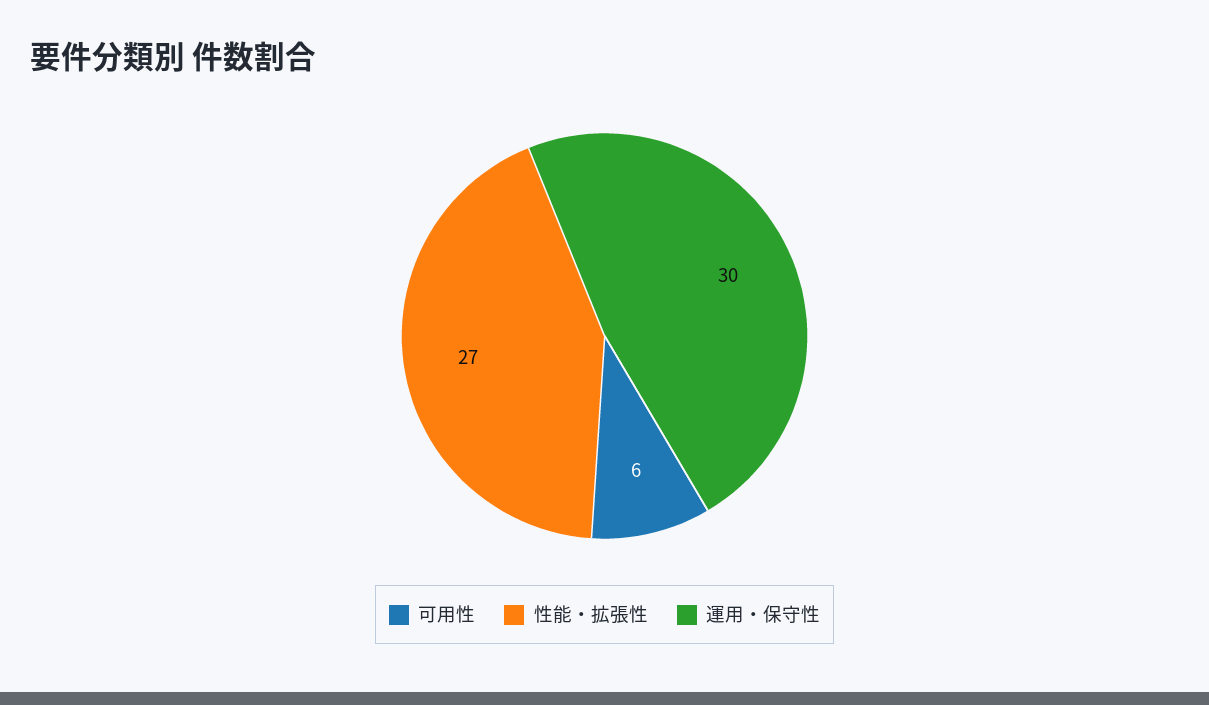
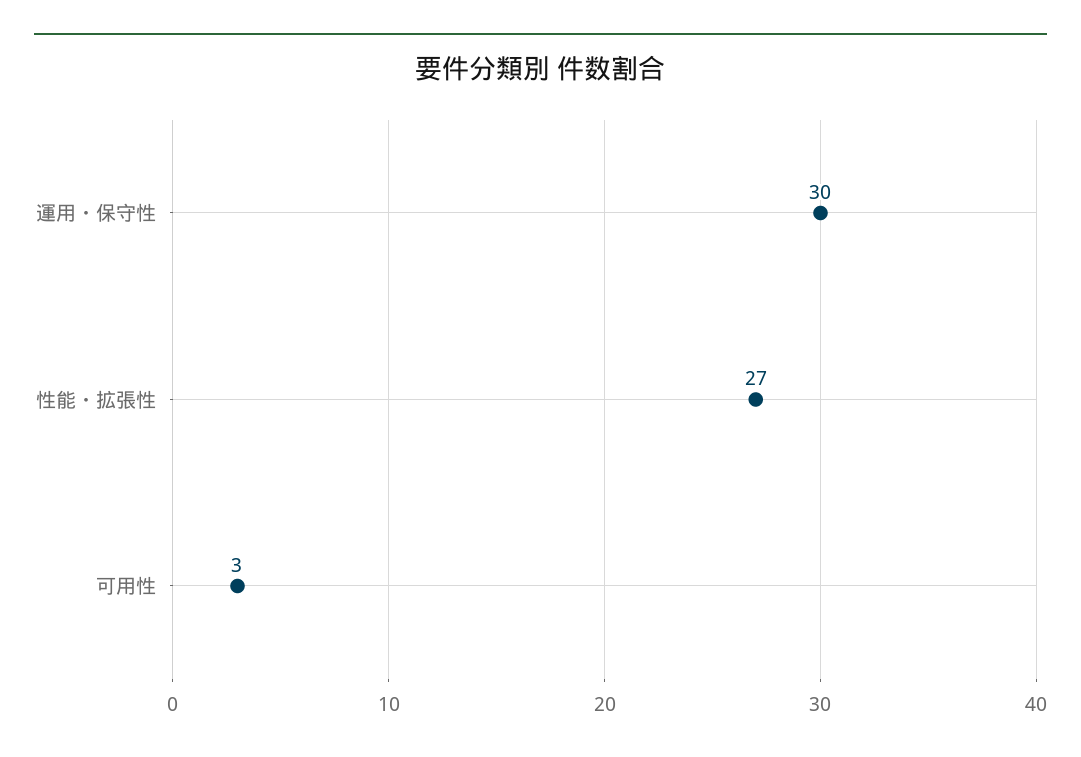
  {
-   "可用性": 6,
+   "可用性": 3,
    "性能・拡張性": 27,
    "運用・保守性": 30
  }

